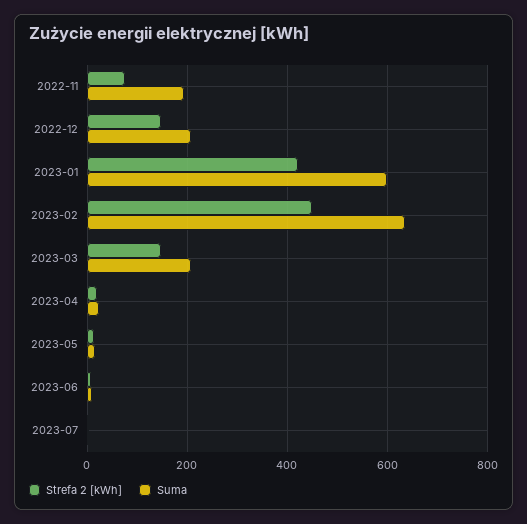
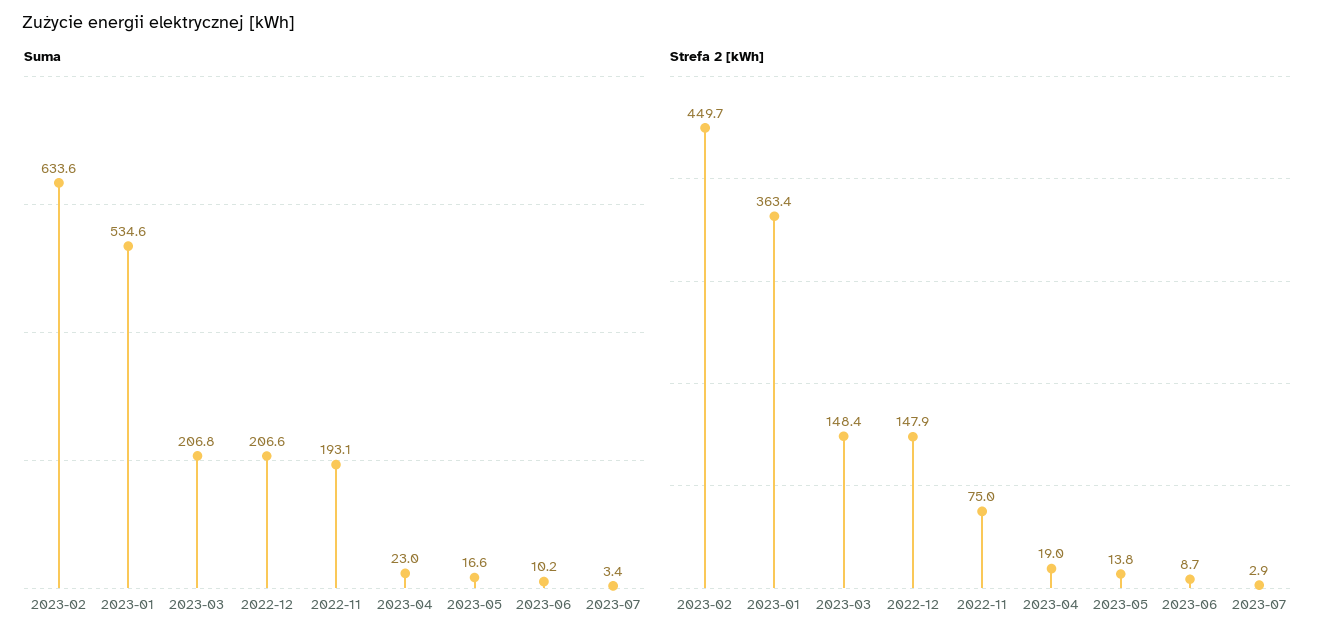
  {
    "Strefa 2 [kWh]": {
      "2022-11": 75,
      "2022-12": 147.9,
-     "2023-01": 420,
+     "2023-01": 363.4,
      "2023-02": 449.7,
      "2023-03": 148.4,
      "2023-04": 19,
      "2023-05": 13.8,
      "2023-06": 8.7,
      "2023-07": 2.9
    },
    "Suma": {
      "2022-11": 193.1,
      "2022-12": 206.6,
-     "2023-01": 600,
+     "2023-01": 534.6,
      "2023-02": 633.6,
      "2023-03": 206.8,
      "2023-04": 23,
      "2023-05": 16.6,
      "2023-06": 10.2,
      "2023-07": 3.4
    }
  }

